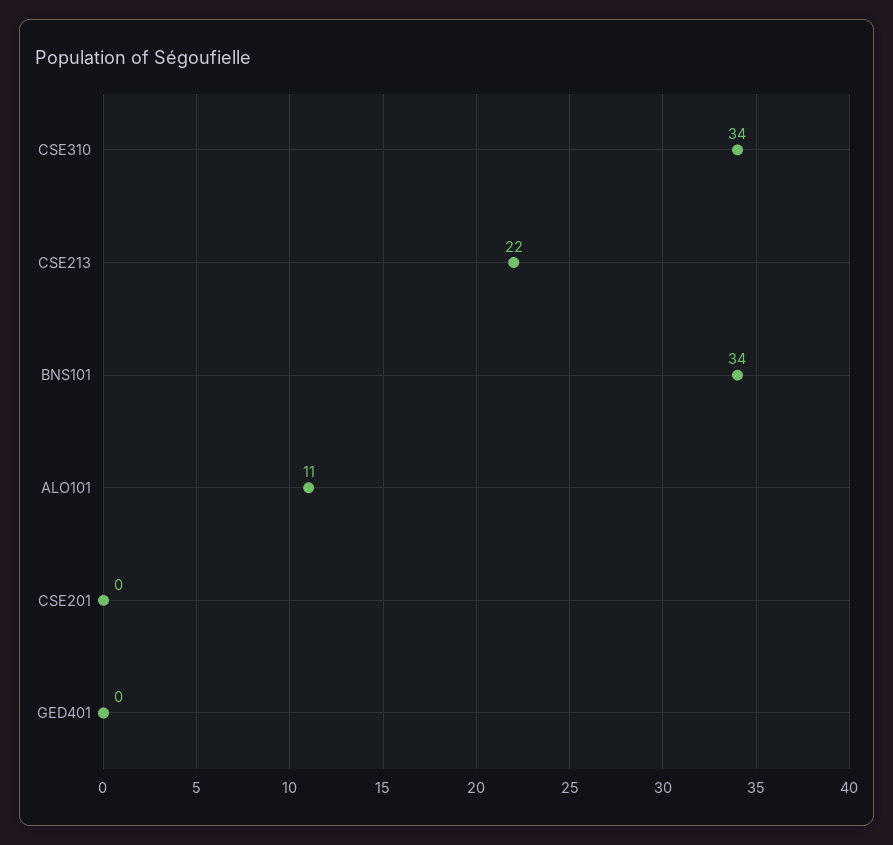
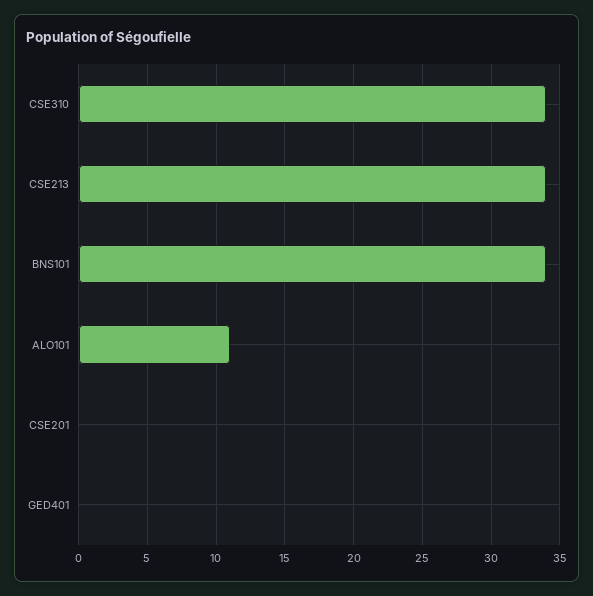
  {
    "CSE310": 34,
-   "CSE213": 22,
+   "CSE213": 34,
    "BNS101": 34,
    "ALO101": 11,
    "CSE201": 0,
    "GED401": 0
  }

